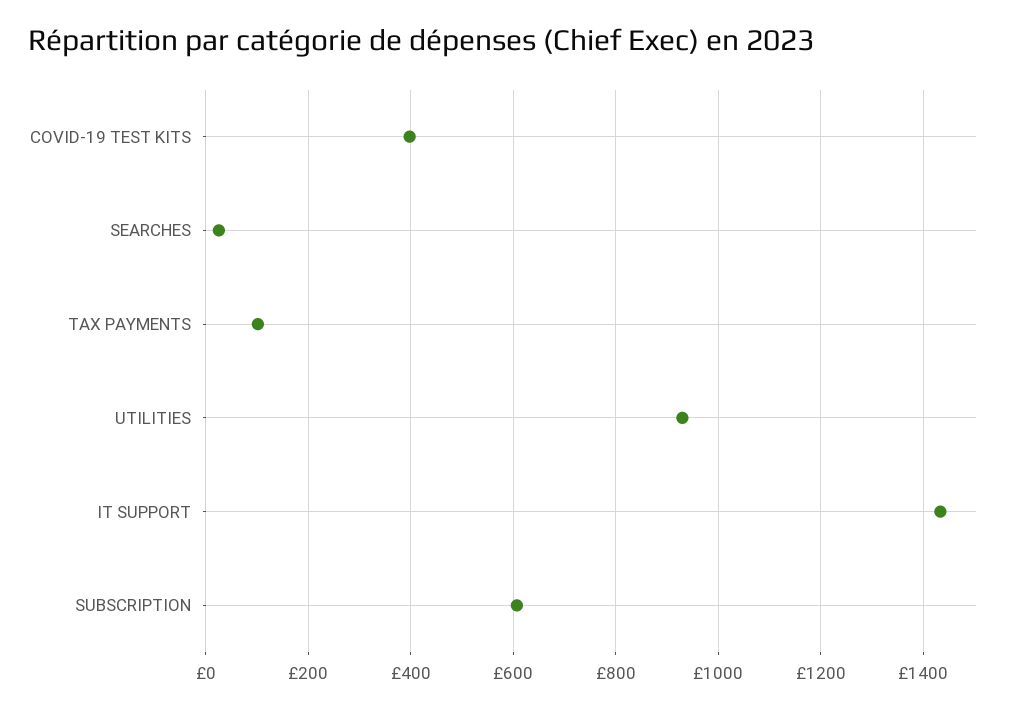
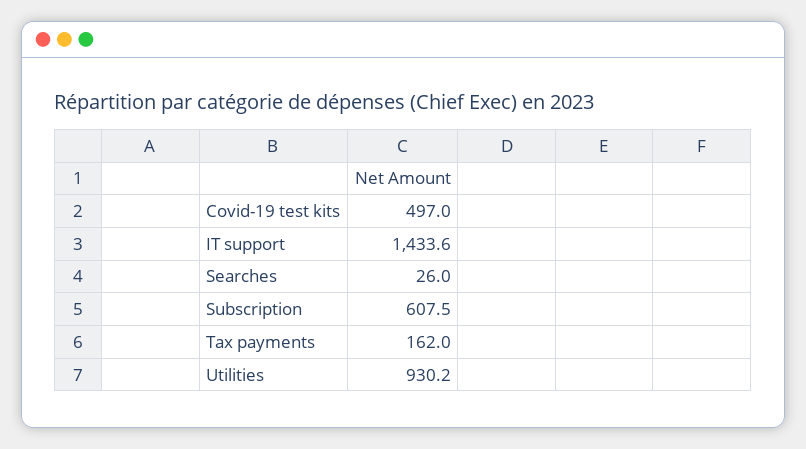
  {
-   "COVID-19 TEST KITS": 400,
+   "COVID-19 TEST KITS": 497,
    "SEARCHES": 26,
-   "TAX PAYMENTS": 100,
+   "TAX PAYMENTS": 162,
    "UTILITIES": 930.2,
    "IT SUPPORT": 1433.6,
    "SUBSCRIPTION": 607.5
  }

